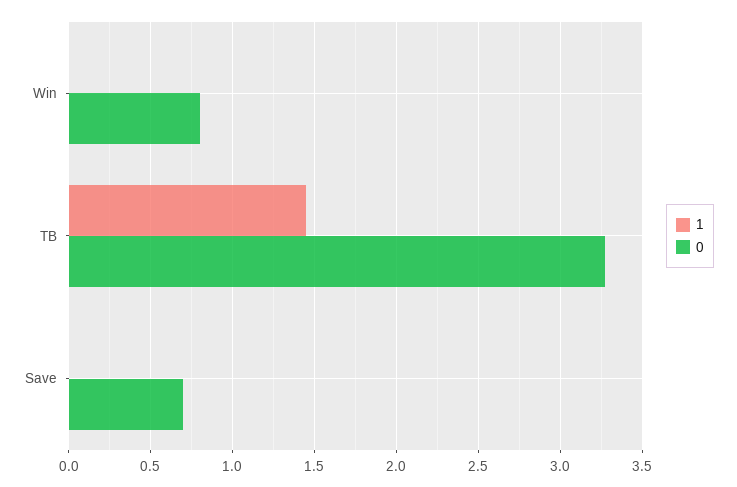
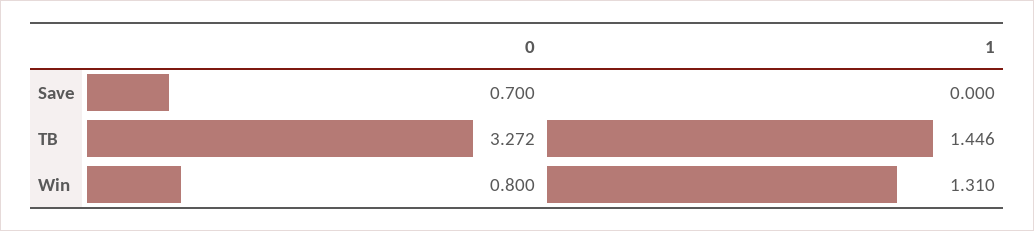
  {
    "1": {
-     "Win": 0,
+     "Win": 1.31,
      "TB": 1.446,
      "Save": 0
    },
    "0": {
      "Win": 0.8,
      "TB": 3.272,
      "Save": 0.7
    }
  }

